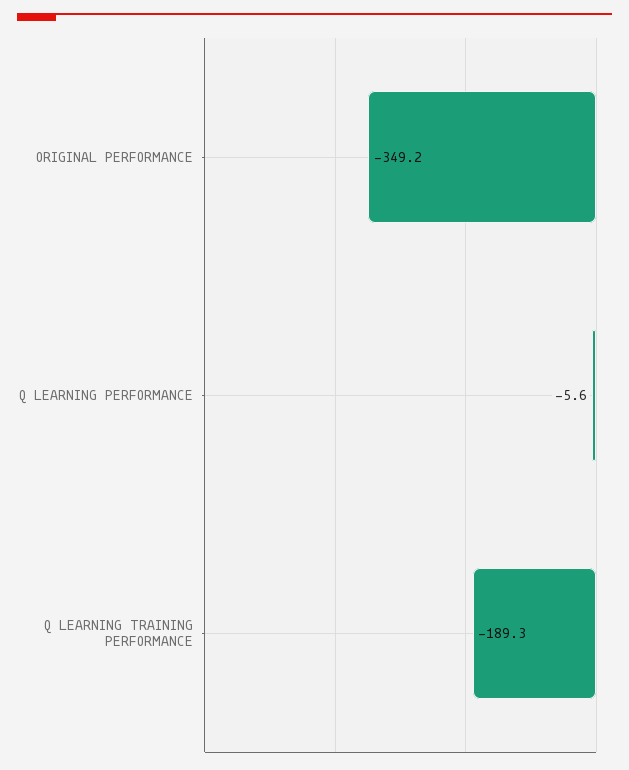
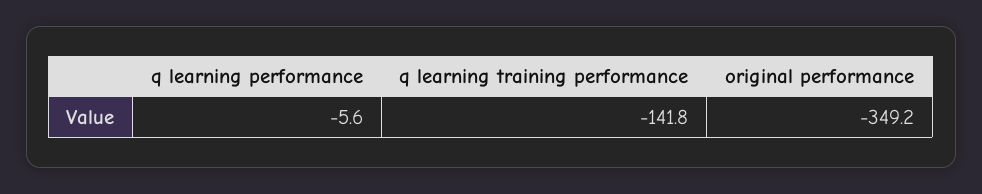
  {
    "ORIGINAL PERFORMANCE": -349.2,
    "Q LEARNING PERFORMANCE": -5.6,
-   "Q LEARNING TRAINING PERFORMANCE": -189.3
+   "Q LEARNING TRAINING PERFORMANCE": -141.8
  }

